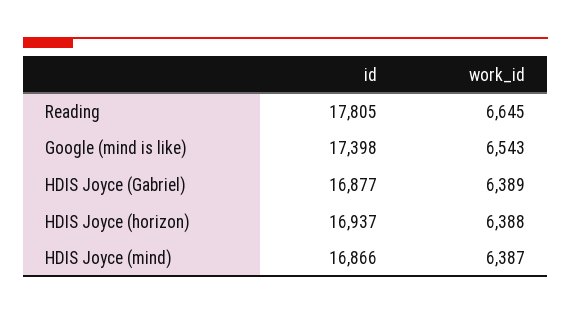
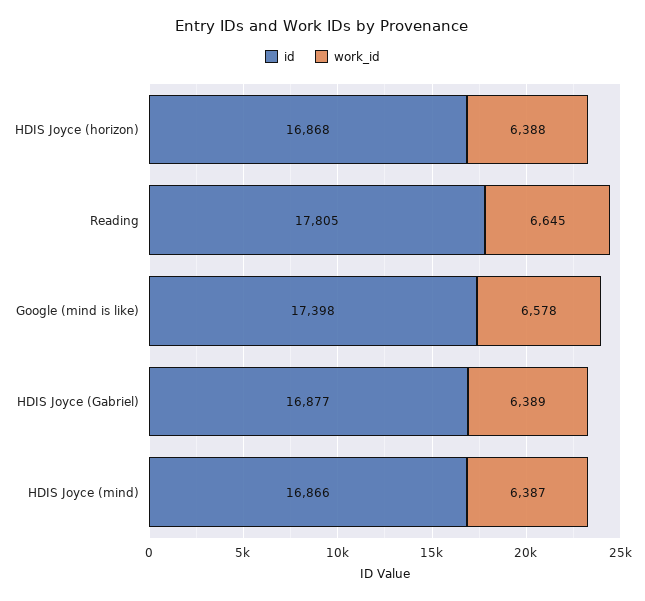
  {
    "id": {
      "Reading": 17805,
      "Google (mind is like)": 17398,
      "HDIS Joyce (Gabriel)": 16877,
-     "HDIS Joyce (horizon)": 16937,
+     "HDIS Joyce (horizon)": 16868,
      "HDIS Joyce (mind)": 16866
    },
    "work_id": {
      "Reading": 6645,
-     "Google (mind is like)": 6543,
+     "Google (mind is like)": 6578,
      "HDIS Joyce (Gabriel)": 6389,
      "HDIS Joyce (horizon)": 6388,
      "HDIS Joyce (mind)": 6387
    }
  }

